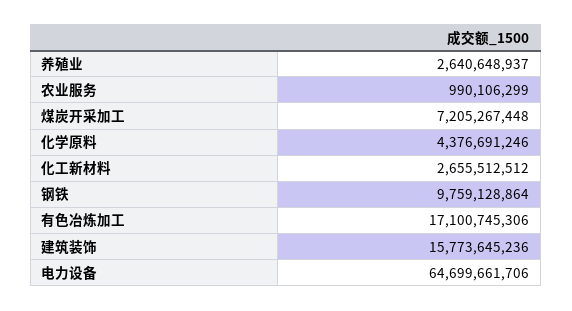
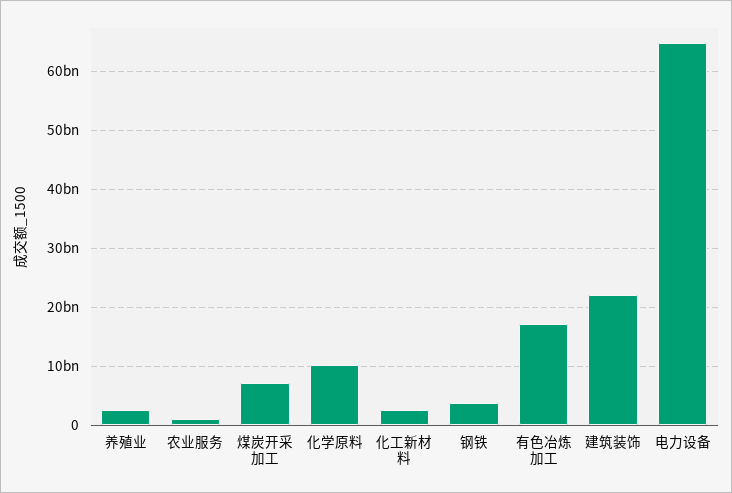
  {
    "养殖业": 2640648937,
    "农业服务": 990106299,
    "煤炭开采加工": 7205267448,
-   "化学原料": 4376691246,
+   "化学原料": 10000000000,
    "化工新材料": 2655512512,
-   "钢铁": 9759128864,
+   "钢铁": 4000000000,
    "有色冶炼加工": 17100745306,
-   "建筑装饰": 15773645236,
+   "建筑装饰": 22000000000,
    "电力设备": 64699661706
  }

